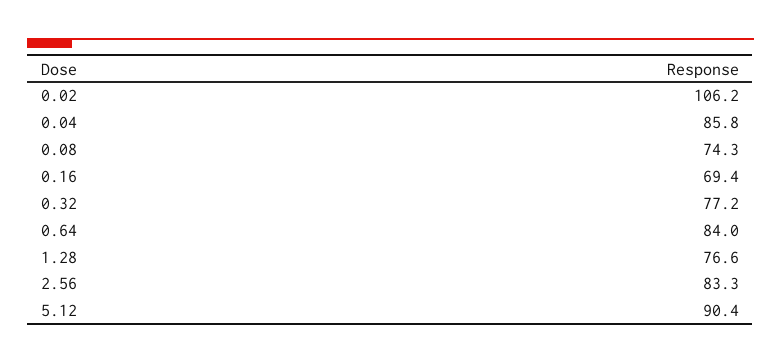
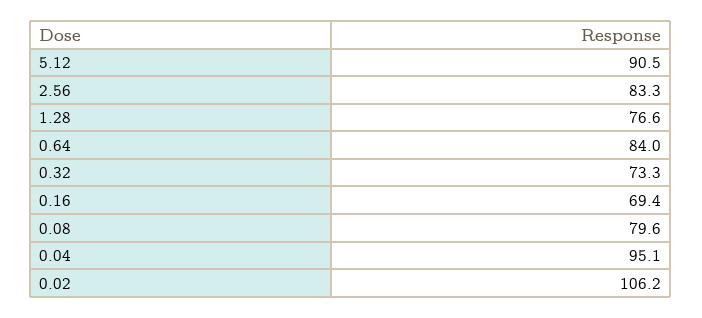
  {
    "0.02": 106.2,
-   "0.04": 85.8,
+   "0.04": 95.1,
-   "0.08": 74.3,
+   "0.08": 79.6,
    "0.16": 69.4,
-   "0.32": 77.2,
+   "0.32": 73.3,
    "0.64": 84,
    "1.28": 76.6,
    "2.56": 83.3,
-   "5.12": 90.4
+   "5.12": 90.5
  }

